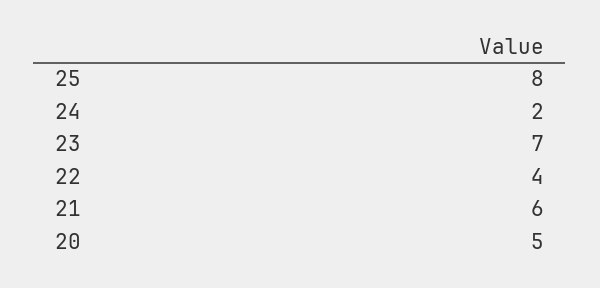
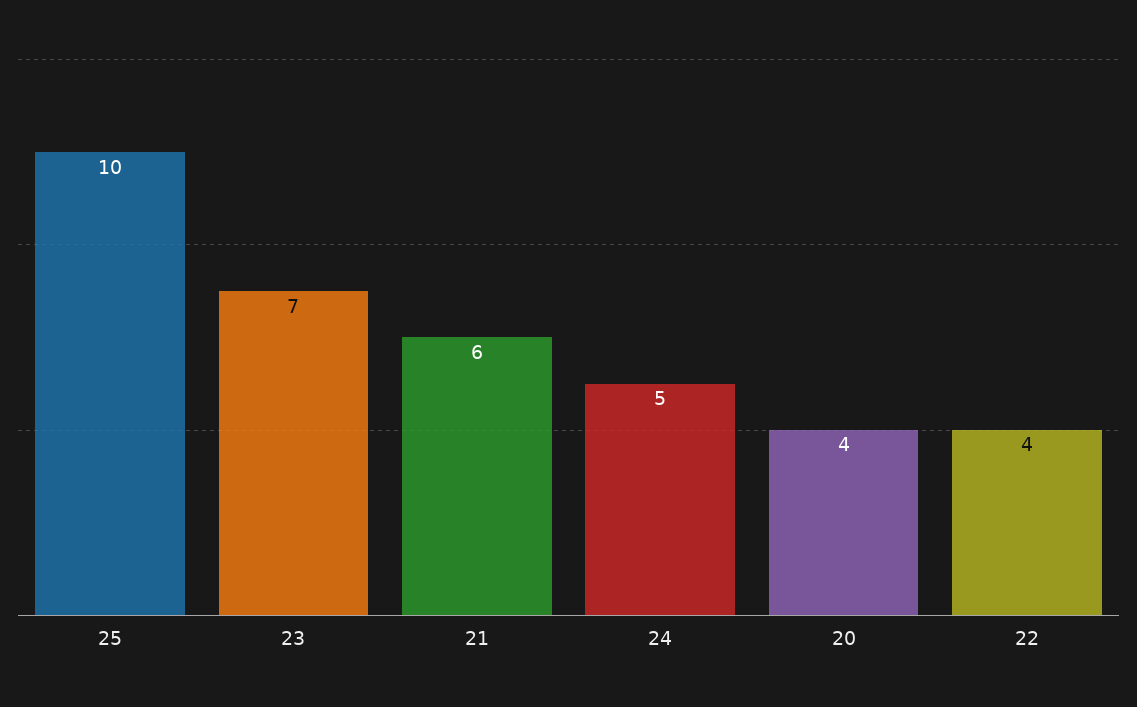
  {
-   "25": 8,
+   "25": 10,
-   "24": 2,
+   "24": 5,
    "23": 7,
    "22": 4,
    "21": 6,
-   "20": 5
+   "20": 4
  }

